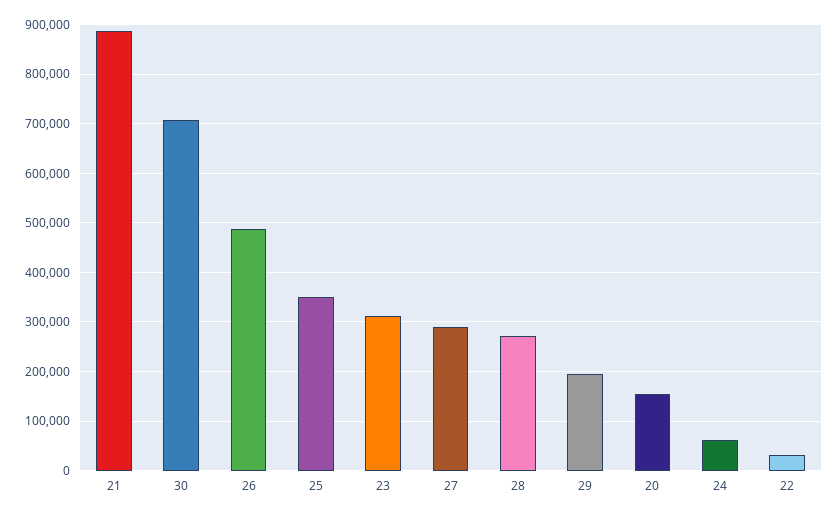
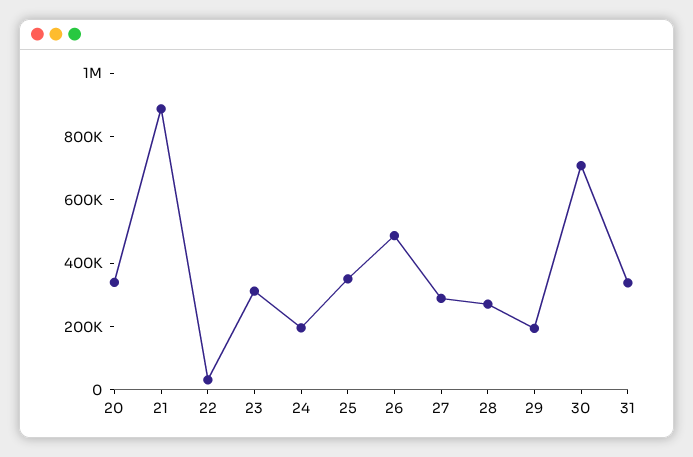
  {
    "21": 880000,
    "30": 700000,
    "26": 480000,
    "25": 360000,
    "23": 320000,
    "27": 280000,
    "28": 280000,
    "29": 200000,
-   "20": 160000,
+   "20": 350000,
-   "24": 60000,
+   "24": 200000,
-   "22": 40000
+   "22": 40000,
+   "31": 350000
  }

